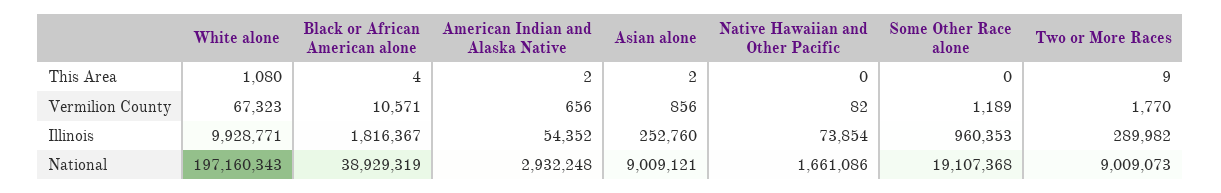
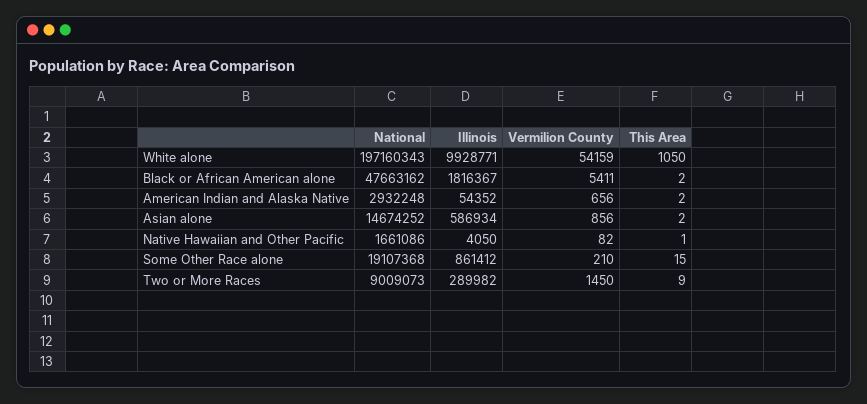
  {
    "White alone": {
-     "This Area": 1080,
+     "This Area": 1050,
-     "Vermilion County": 67323,
+     "Vermilion County": 54159,
      "Illinois": 9928771,
      "National": 197160343
    },
    "Black or African American alone": {
-     "This Area": 4,
+     "This Area": 2,
-     "Vermilion County": 10571,
+     "Vermilion County": 5411,
      "Illinois": 1816367,
-     "National": 38929319
+     "National": 47663162
    },
    "American Indian and Alaska Native": {
      "This Area": 2,
      "Vermilion County": 656,
      "Illinois": 54352,
      "National": 2932248
    },
    "Asian alone": {
      "This Area": 2,
      "Vermilion County": 856,
-     "Illinois": 252760,
+     "Illinois": 586934,
-     "National": 9009121
+     "National": 14674252
    },
    "Native Hawaiian and Other Pacific": {
-     "This Area": 0,
+     "This Area": 1,
      "Vermilion County": 82,
-     "Illinois": 73854,
+     "Illinois": 4050,
      "National": 1661086
    },
    "Some Other Race alone": {
-     "This Area": 0,
+     "This Area": 15,
-     "Vermilion County": 1189,
+     "Vermilion County": 210,
-     "Illinois": 960353,
+     "Illinois": 861412,
      "National": 19107368
    },
    "Two or More Races": {
      "This Area": 9,
-     "Vermilion County": 1770,
+     "Vermilion County": 1450,
      "Illinois": 289982,
      "National": 9009073
    }
  }

